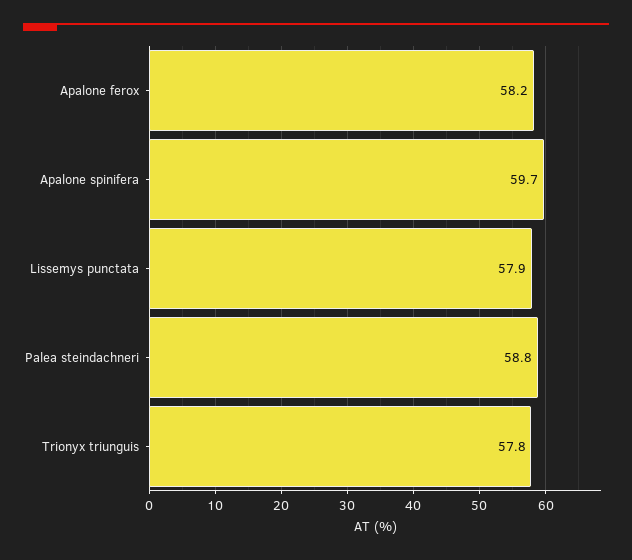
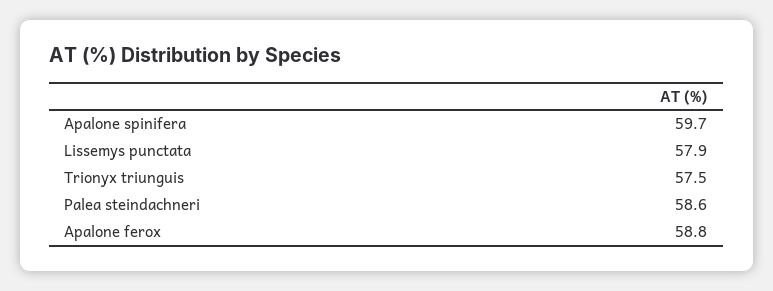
  {
-   "Apalone ferox": 58.2,
+   "Apalone ferox": 58.8,
    "Apalone spinifera": 59.7,
    "Lissemys punctata": 57.9,
-   "Palea steindachneri": 58.8,
+   "Palea steindachneri": 58.6,
-   "Trionyx triunguis": 57.8
+   "Trionyx triunguis": 57.5
  }

